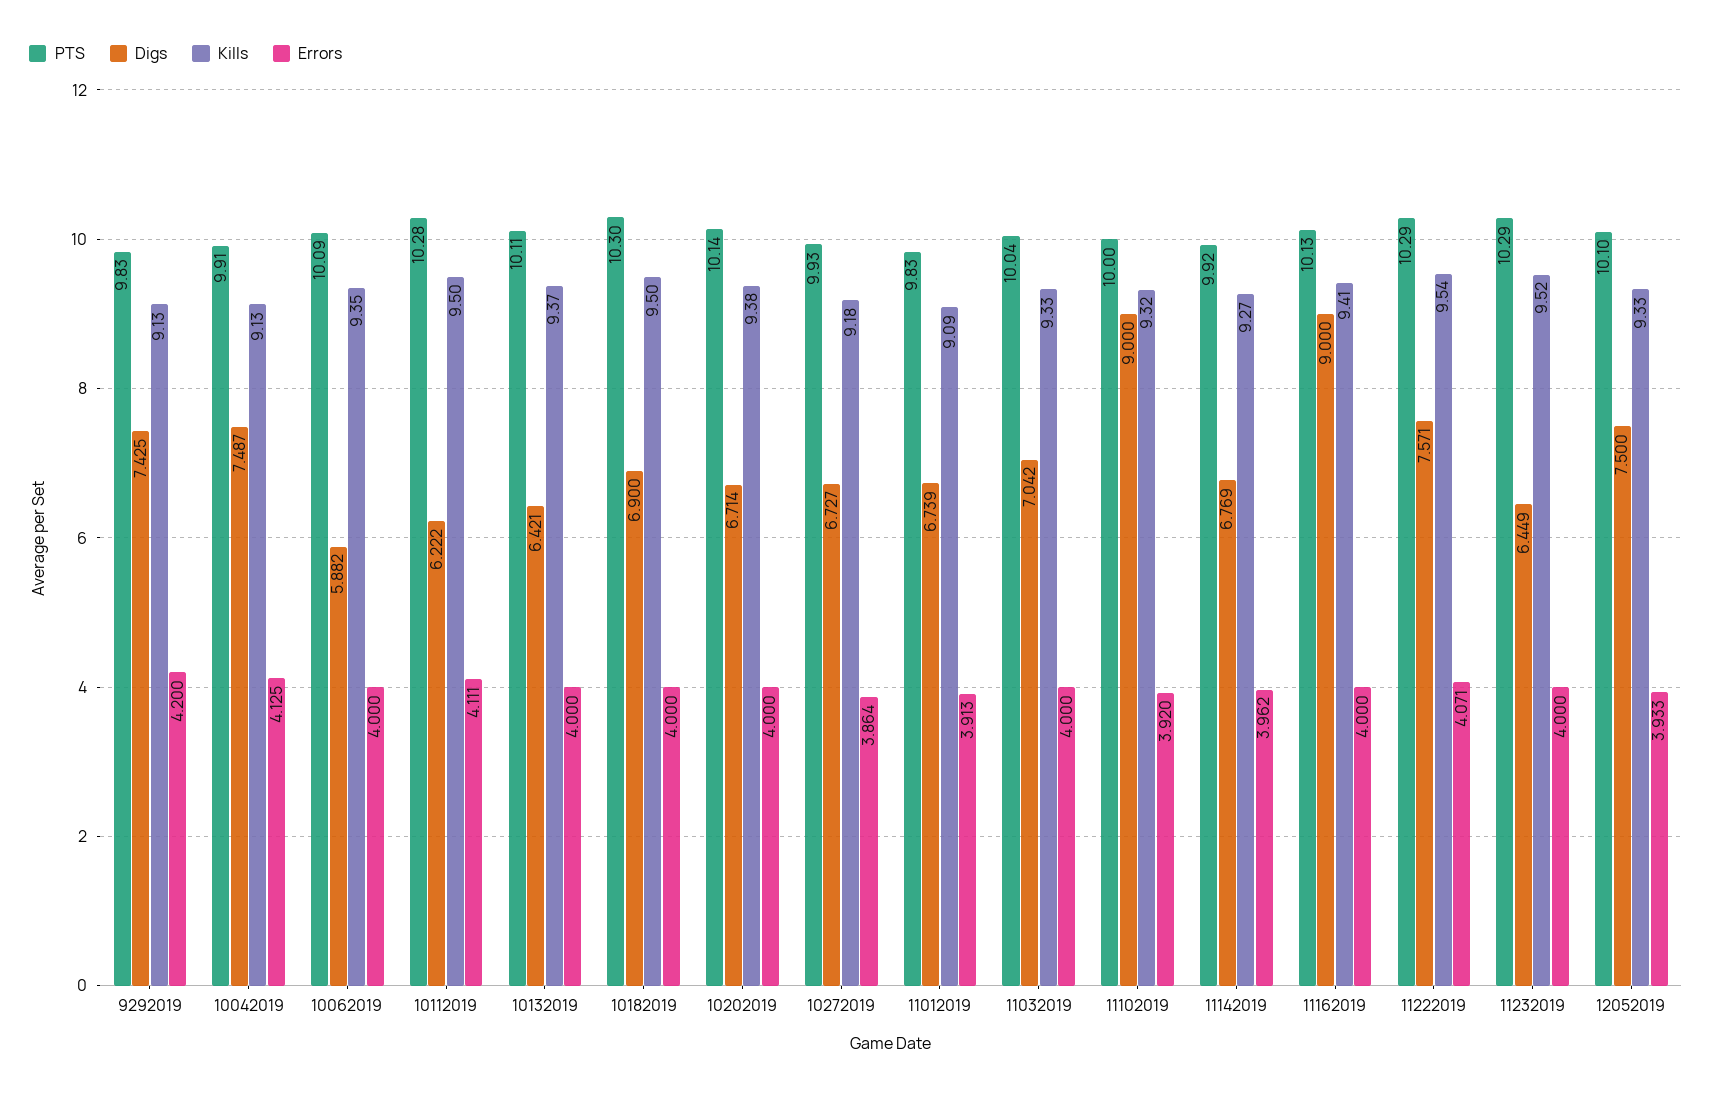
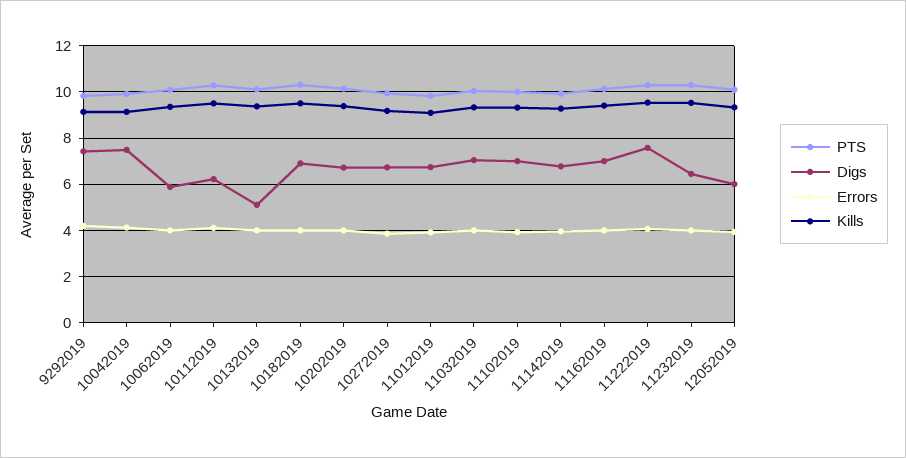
  {
    "PTS": {
      "9292019": 9.83,
      "10042019": 9.91,
      "10062019": 10.09,
      "10112019": 10.28,
      "10132019": 10.11,
      "10182019": 10.3,
      "10202019": 10.14,
      "10272019": 9.93,
      "11012019": 9.83,
      "11032019": 10.04,
      "11102019": 10,
      "11142019": 9.92,
      "11162019": 10.13,
      "11222019": 10.29,
      "11232019": 10.29,
      "12052019": 10.1
    },
    "Digs": {
      "9292019": 7.425,
      "10042019": 7.487,
      "10062019": 5.882,
      "10112019": 6.222,
-     "10132019": 6.421,
+     "10132019": 5,
      "10182019": 6.9,
      "10202019": 6.714,
      "10272019": 6.727,
      "11012019": 6.739,
      "11032019": 7.042,
-     "11102019": 9,
+     "11102019": 7,
      "11142019": 6.769,
-     "11162019": 9,
+     "11162019": 7,
      "11222019": 7.571,
      "11232019": 6.449,
-     "12052019": 7.5
+     "12052019": 6
    },
    "Kills": {
      "9292019": 9.13,
      "10042019": 9.13,
      "10062019": 9.35,
      "10112019": 9.5,
      "10132019": 9.37,
      "10182019": 9.5,
      "10202019": 9.38,
      "10272019": 9.18,
      "11012019": 9.09,
      "11032019": 9.33,
      "11102019": 9.32,
      "11142019": 9.27,
      "11162019": 9.41,
      "11222019": 9.54,
      "11232019": 9.52,
      "12052019": 9.33
    },
    "Errors": {
      "9292019": 4.2,
      "10042019": 4.125,
      "10062019": 4,
      "10112019": 4.111,
      "10132019": 4,
      "10182019": 4,
      "10202019": 4,
      "10272019": 3.864,
      "11012019": 3.913,
      "11032019": 4,
      "11102019": 3.92,
      "11142019": 3.962,
      "11162019": 4,
      "11222019": 4.071,
      "11232019": 4,
      "12052019": 3.933
    }
  }

